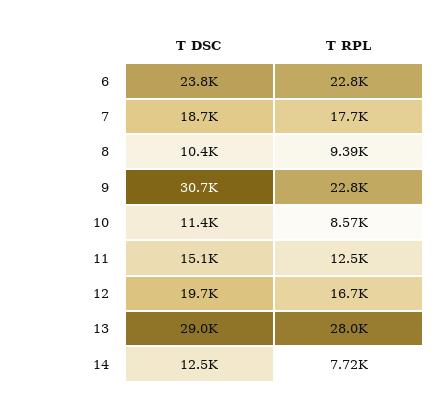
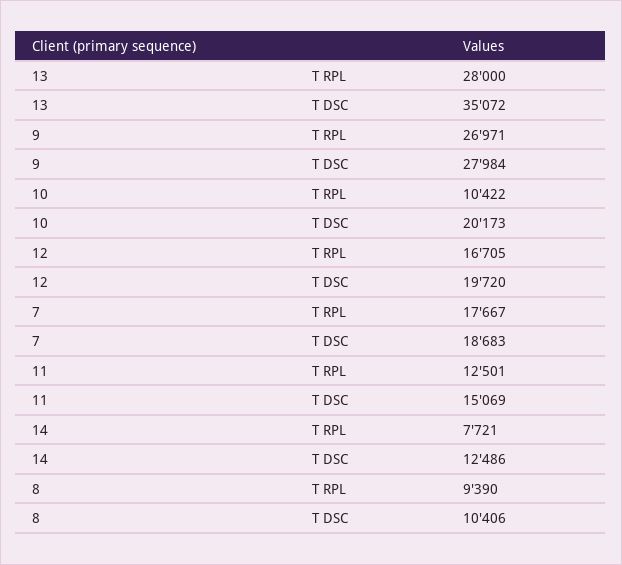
  {
    "T DSC": {
-     "6": 23800,
      "7": 18683,
      "8": 10406,
-     "9": 30700,
+     "9": 27984,
-     "10": 11400,
+     "10": 20173,
      "11": 15069,
      "12": 19720,
-     "13": 29000,
+     "13": 35072,
      "14": 12486
    },
    "T RPL": {
-     "6": 22800,
      "7": 17667,
      "8": 9390,
-     "9": 22800,
+     "9": 26971,
-     "10": 8570,
+     "10": 10422,
      "11": 12501,
      "12": 16705,
      "13": 28000,
      "14": 7721
    }
  }

